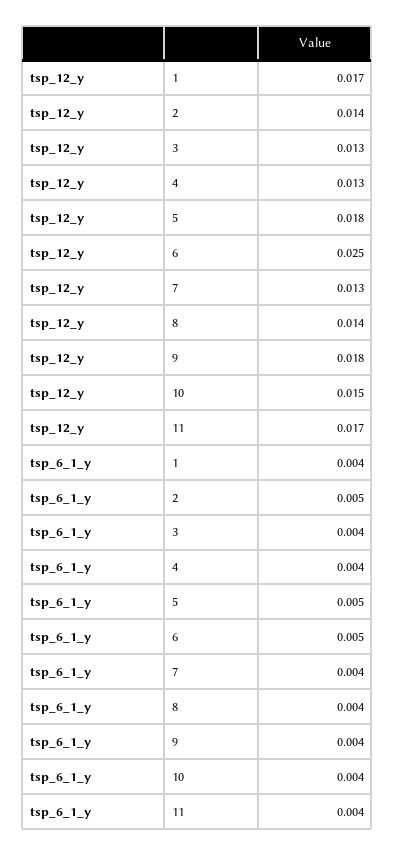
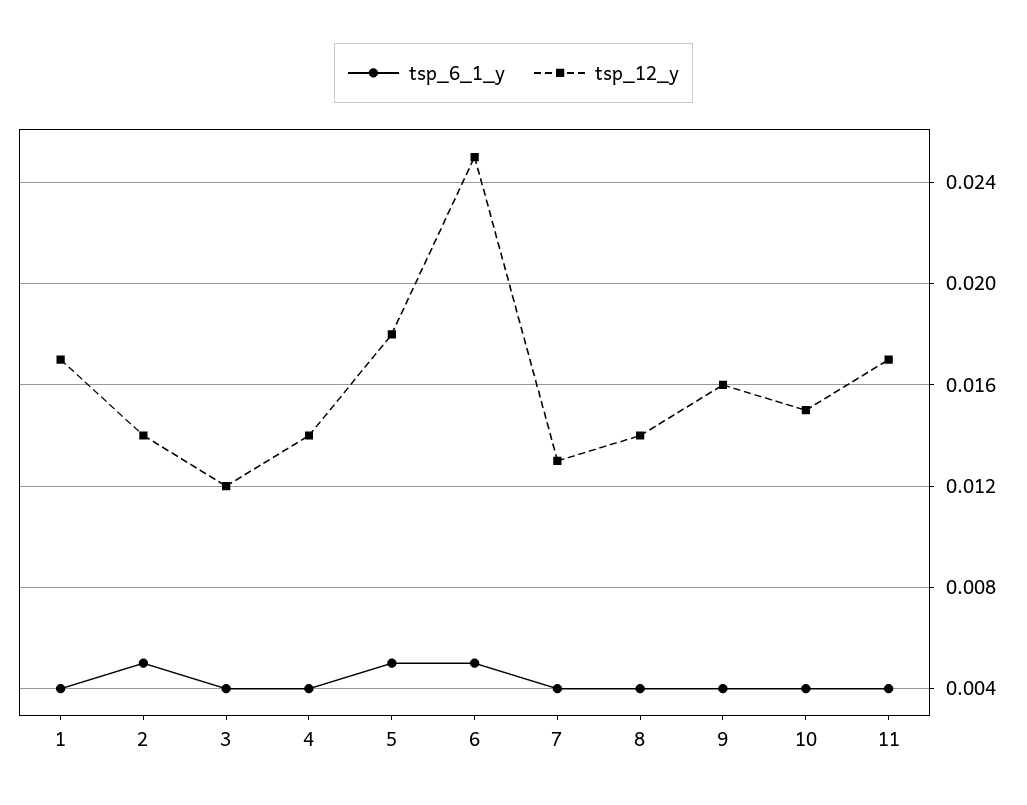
  {
    "tsp_12_y": {
      "1": 0.017,
      "2": 0.014,
-     "3": 0.013,
+     "3": 0.012,
-     "4": 0.013,
+     "4": 0.014,
      "5": 0.018,
      "6": 0.025,
      "7": 0.013,
      "8": 0.014,
-     "9": 0.018,
+     "9": 0.016,
      "10": 0.015,
      "11": 0.017
    },
    "tsp_6_1_y": {
      "1": 0.004,
      "2": 0.005,
      "3": 0.004,
      "4": 0.004,
      "5": 0.005,
      "6": 0.005,
      "7": 0.004,
      "8": 0.004,
      "9": 0.004,
      "10": 0.004,
      "11": 0.004
    }
  }

